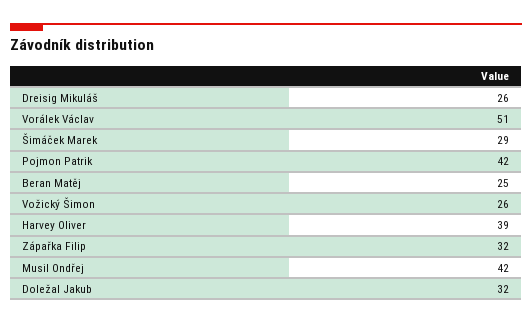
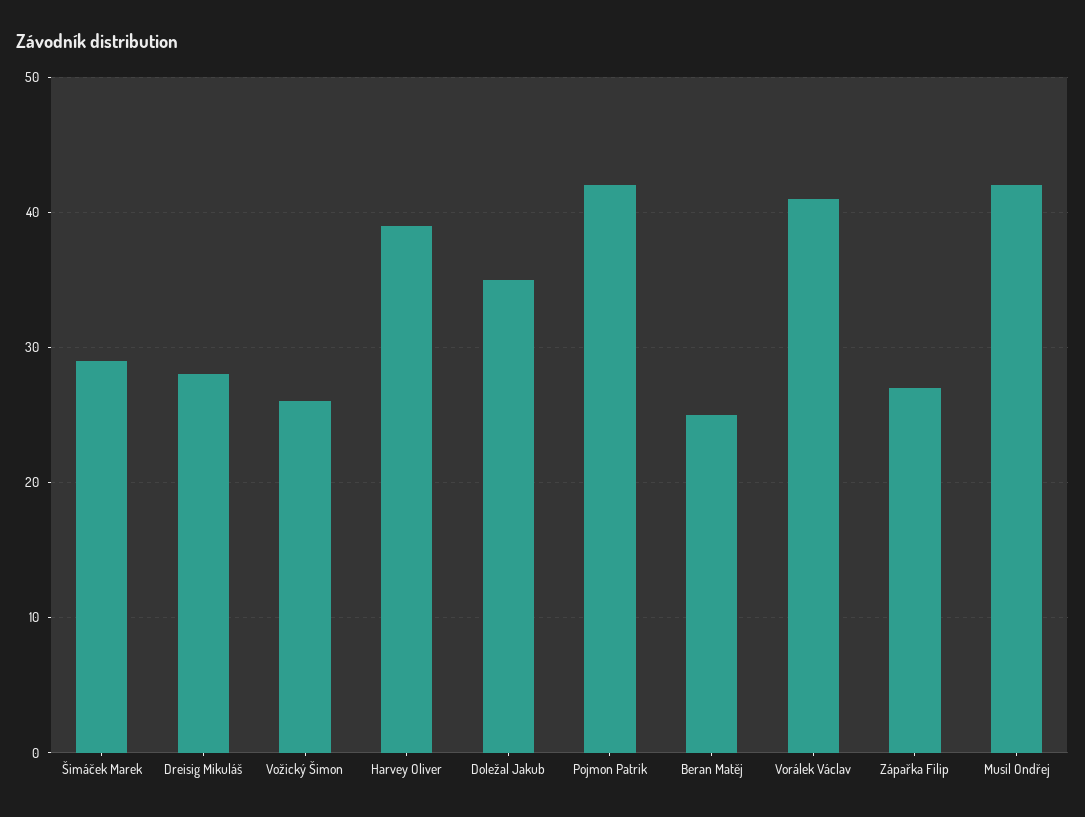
  {
-   "Dreisig Mikuláš": 26,
+   "Dreisig Mikuláš": 28,
-   "Vorálek Václav": 51,
+   "Vorálek Václav": 41,
    "Šimáček Marek": 29,
    "Pojmon Patrik": 42,
    "Beran Matěj": 25,
    "Vožický Šimon": 26,
    "Harvey Oliver": 39,
-   "Zápařka Filip": 32,
+   "Zápařka Filip": 27,
    "Musil Ondřej": 42,
-   "Doležal Jakub": 32
+   "Doležal Jakub": 35
  }

